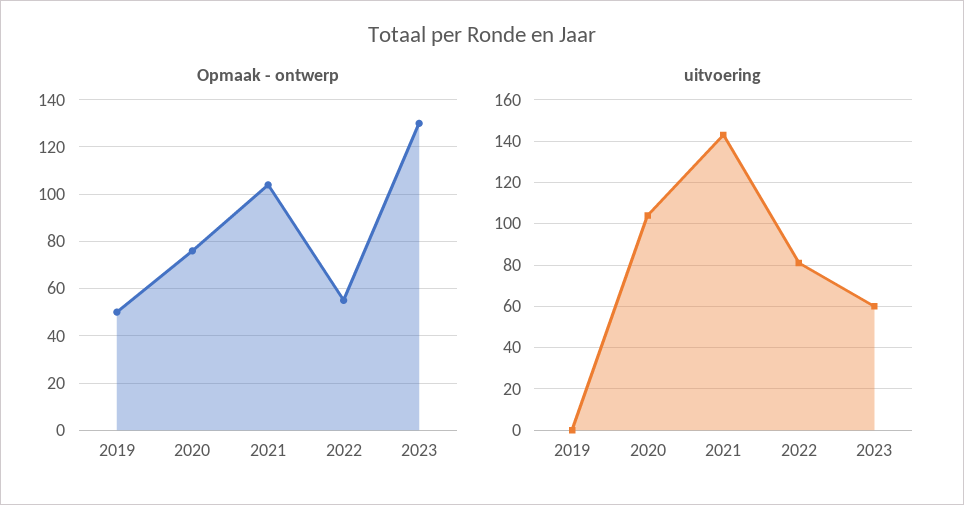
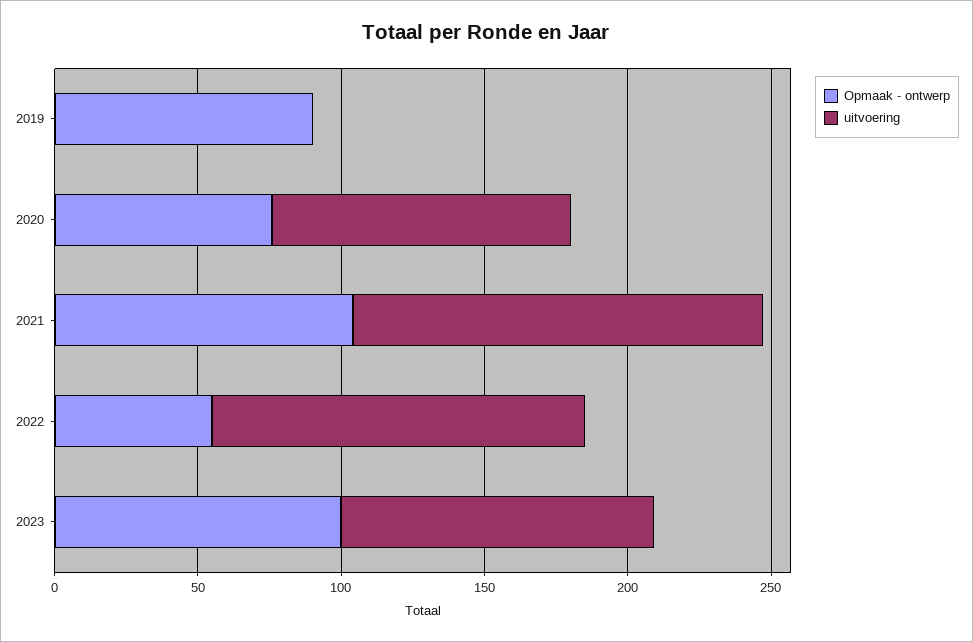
  {
    "Opmaak - ontwerp": {
-     "2019": 50,
+     "2019": 90,
      "2020": 75,
      "2021": 105,
      "2022": 55,
-     "2023": 130
+     "2023": 100
    },
    "uitvoering": {
      "2019": 0,
      "2020": 105,
      "2021": 145,
-     "2022": 80,
+     "2022": 130,
-     "2023": 60
+     "2023": 110
    }
  }

